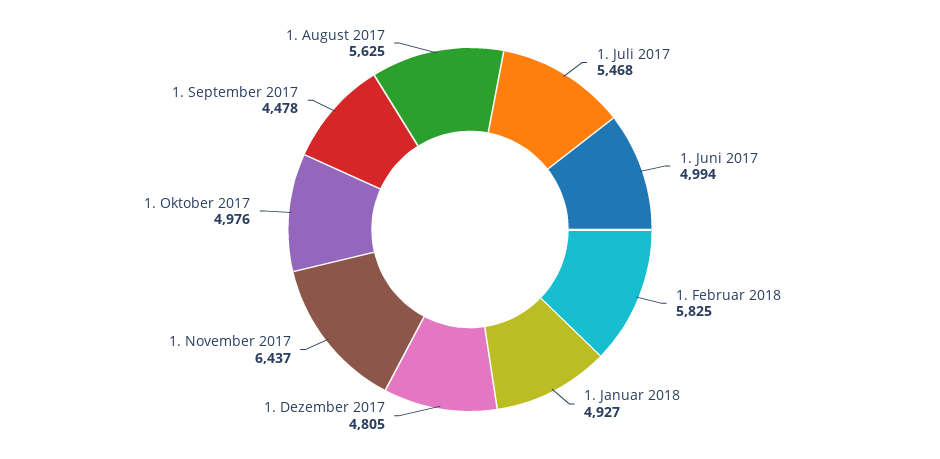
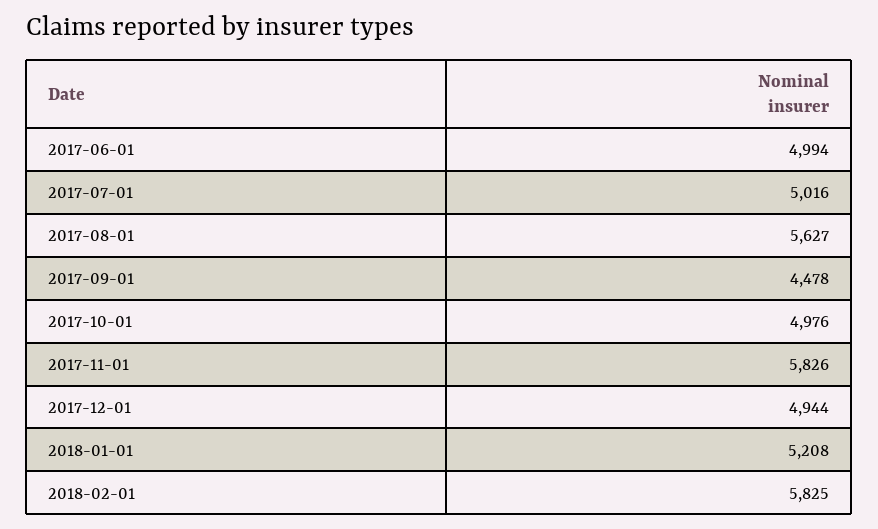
  {
-   "1. Juli 2017": 5468,
+   "1. Juli 2017": 5016,
    "1. Juni 2017": 4994,
    "1. Februar 2018": 5825,
-   "1. Januar 2018": 4927,
+   "1. Januar 2018": 5208,
-   "1. Dezember 2017": 4805,
+   "1. Dezember 2017": 4944,
-   "1. November 2017": 6437,
+   "1. November 2017": 5826,
    "1. Oktober 2017": 4976,
    "1. September 2017": 4478,
-   "1. August 2017": 5625
+   "1. August 2017": 5627
  }

